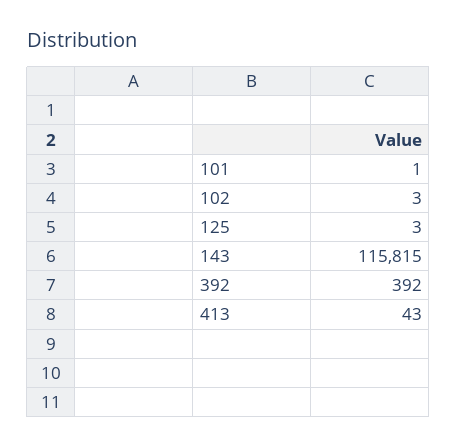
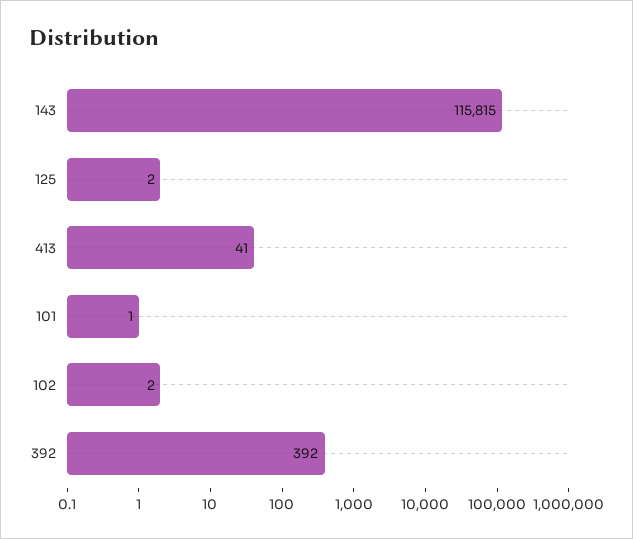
  {
    "101": 1,
-   "102": 3,
+   "102": 2,
-   "125": 3,
+   "125": 2,
    "143": 115815,
    "392": 392,
-   "413": 43
+   "413": 41
  }

